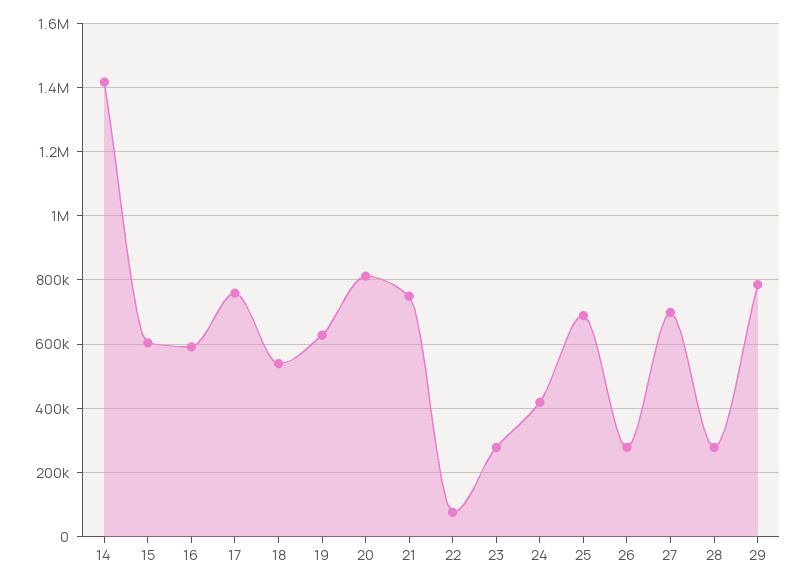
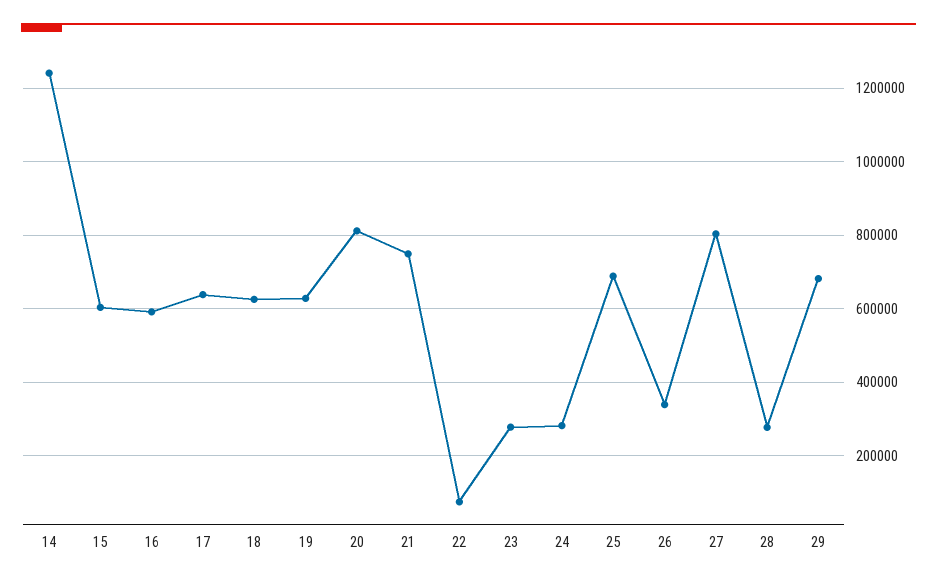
  {
-   "14": 1420000,
+   "14": 1240000,
    "15": 600000,
    "16": 600000,
-   "17": 760000,
+   "17": 640000,
-   "18": 540000,
+   "18": 620000,
    "19": 620000,
    "20": 820000,
    "21": 740000,
    "22": 80000,
    "23": 280000,
-   "24": 420000,
+   "24": 280000,
    "25": 680000,
-   "26": 280000,
+   "26": 340000,
-   "27": 700000,
+   "27": 800000,
    "28": 280000,
-   "29": 780000
+   "29": 680000
  }

